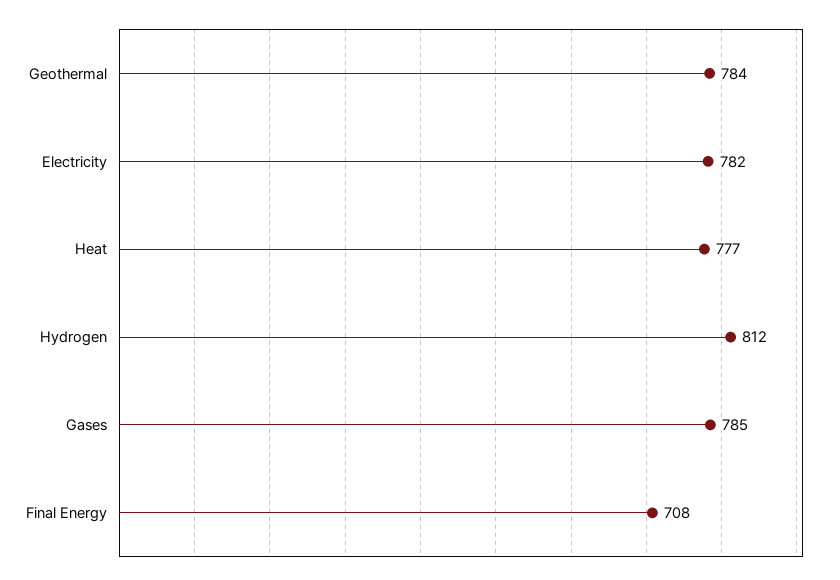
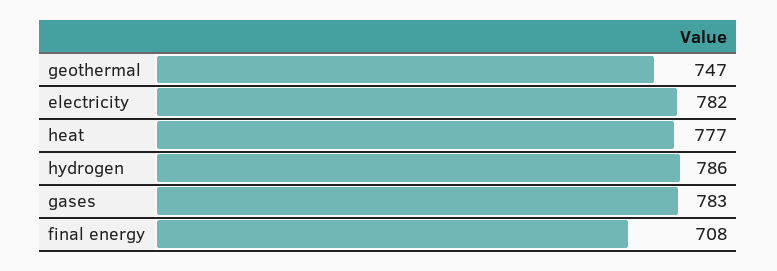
  {
-   "Geothermal": 784,
+   "Geothermal": 747,
    "Electricity": 782,
    "Heat": 777,
-   "Hydrogen": 812,
+   "Hydrogen": 786,
-   "Gases": 785,
+   "Gases": 783,
    "Final Energy": 708
  }

